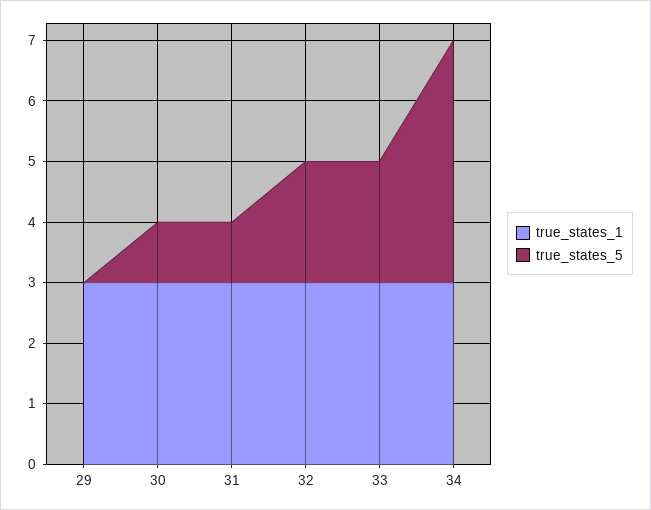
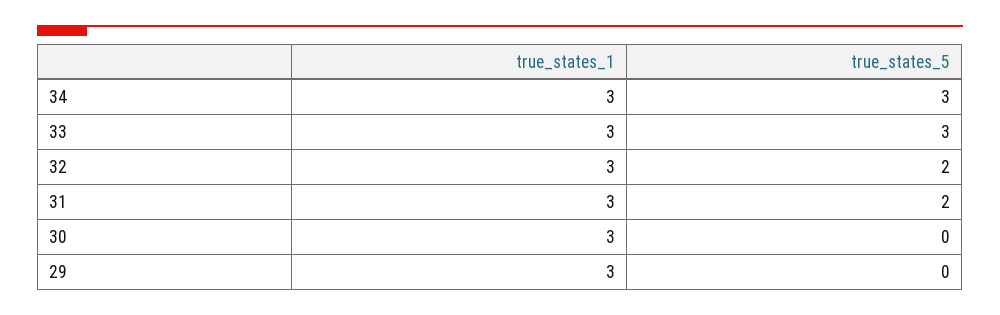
  {
    "true_states_1": {
      "29": 3,
      "30": 3,
      "31": 3,
      "32": 3,
      "33": 3,
      "34": 3
    },
    "true_states_5": {
      "29": 0,
-     "30": 1,
+     "30": 0,
-     "31": 1,
+     "31": 2,
      "32": 2,
-     "33": 2,
+     "33": 3,
-     "34": 4
+     "34": 3
    }
  }

